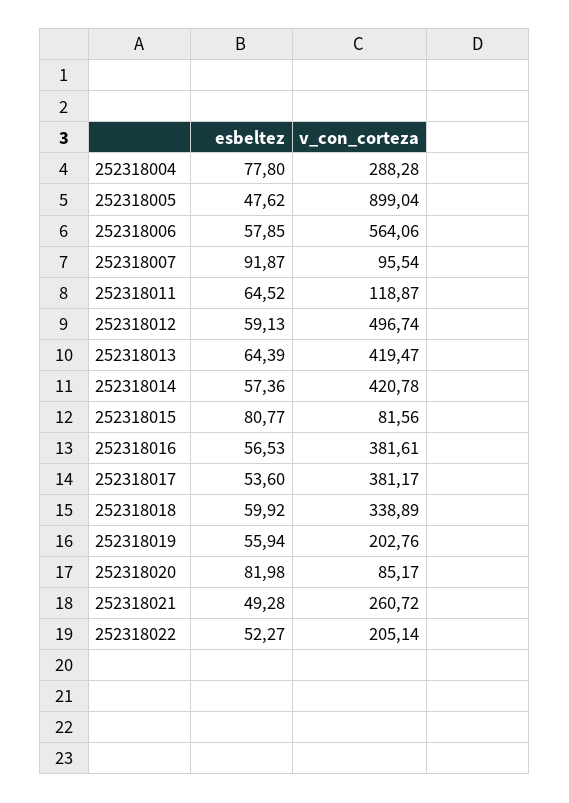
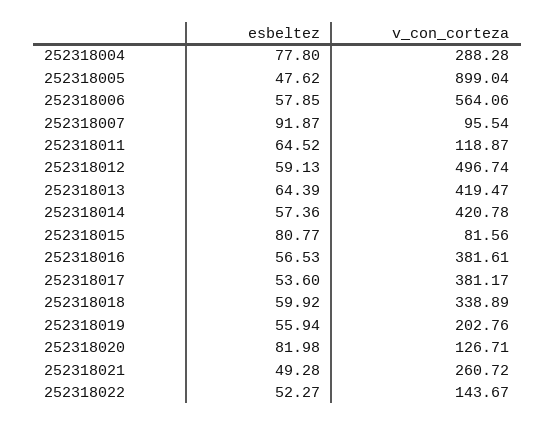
  {
    "esbeltez": {
      "252318004": 77.8,
      "252318005": 47.62,
      "252318006": 57.85,
      "252318007": 91.87,
      "252318011": 64.52,
      "252318012": 59.13,
      "252318013": 64.39,
      "252318014": 57.36,
      "252318015": 80.77,
      "252318016": 56.53,
      "252318017": 53.6,
      "252318018": 59.92,
      "252318019": 55.94,
      "252318020": 81.98,
      "252318021": 49.28,
      "252318022": 52.27
    },
    "v_con_corteza": {
      "252318004": 288.28,
      "252318005": 899.04,
      "252318006": 564.06,
      "252318007": 95.54,
      "252318011": 118.87,
      "252318012": 496.74,
      "252318013": 419.47,
      "252318014": 420.78,
      "252318015": 81.56,
      "252318016": 381.61,
      "252318017": 381.17,
      "252318018": 338.89,
      "252318019": 202.76,
-     "252318020": 85.17,
+     "252318020": 126.71,
      "252318021": 260.72,
-     "252318022": 205.14
+     "252318022": 143.67
    }
  }

